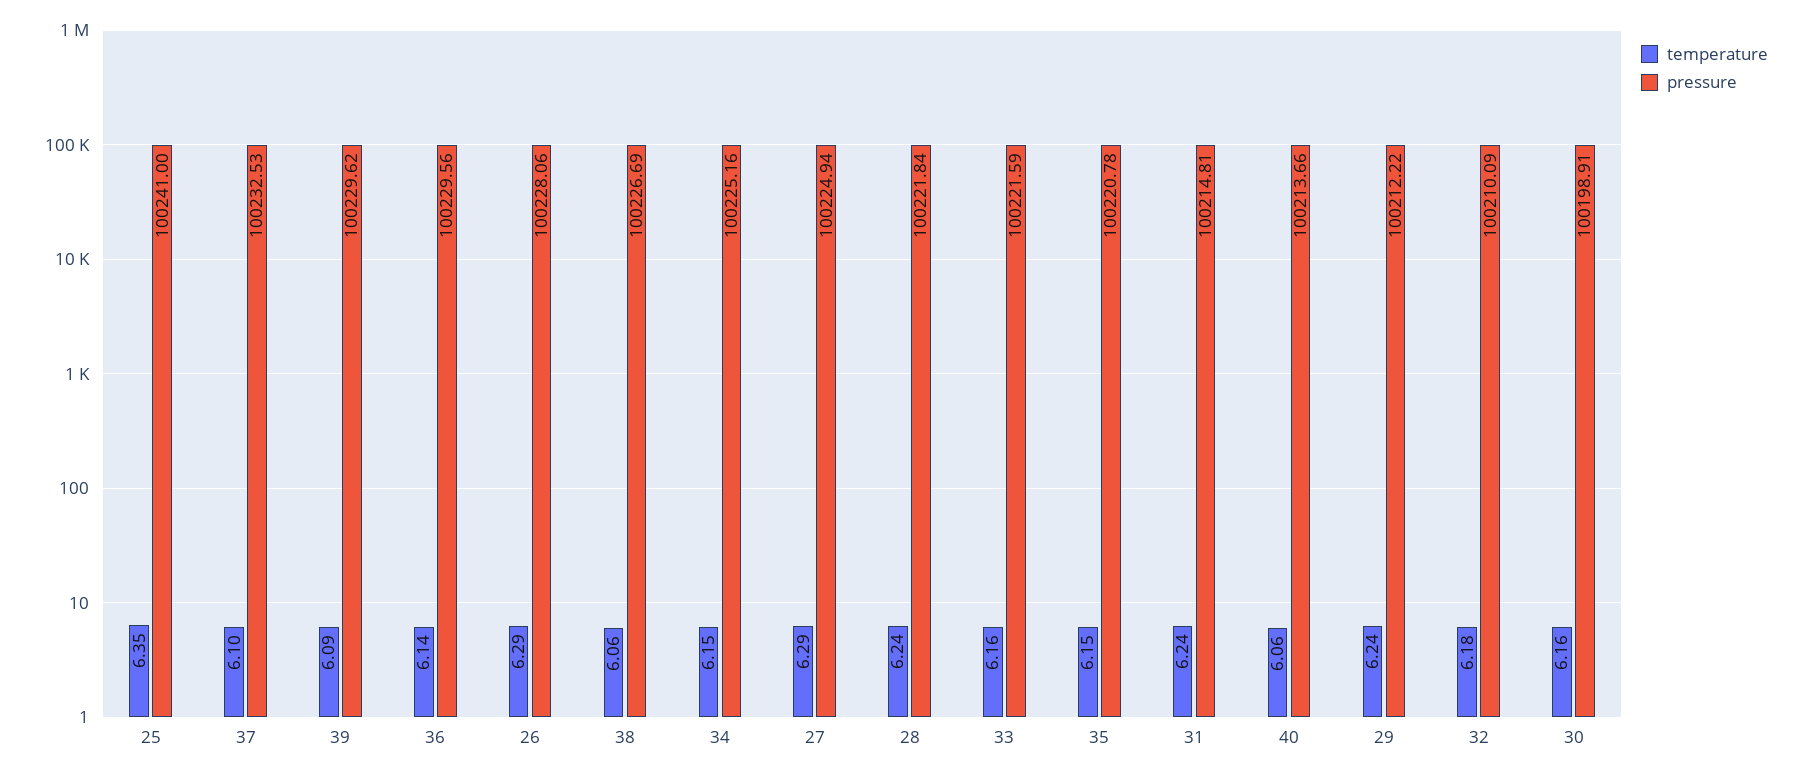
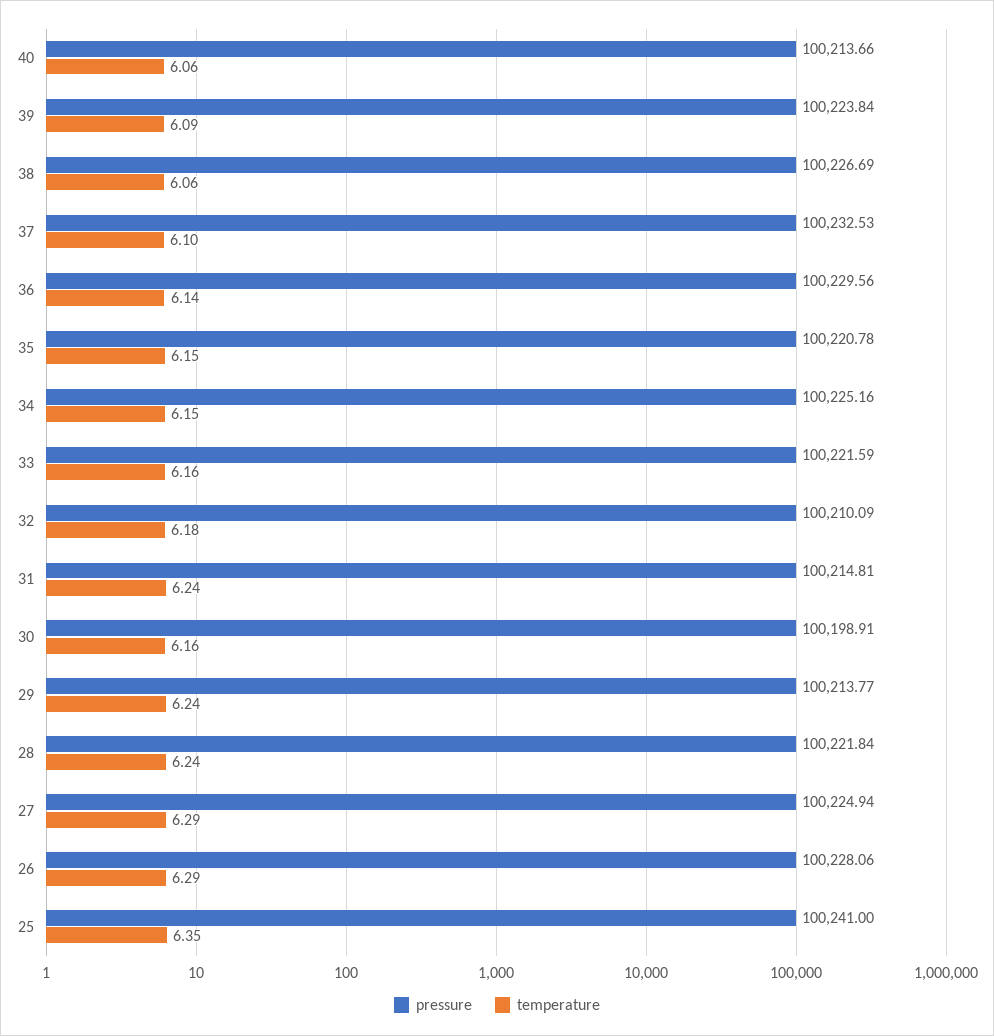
  {
    "temperature": {
      "25": 6.35,
      "37": 6.1,
      "39": 6.09,
      "36": 6.14,
      "26": 6.29,
      "38": 6.06,
      "34": 6.15,
      "27": 6.29,
      "28": 6.24,
      "33": 6.16,
      "35": 6.15,
      "31": 6.24,
      "40": 6.06,
      "29": 6.24,
      "32": 6.18,
      "30": 6.16
    },
    "pressure": {
      "25": 100241,
      "37": 100232.53,
-     "39": 100229.62,
+     "39": 100223.84,
      "36": 100229.56,
      "26": 100228.06,
      "38": 100226.69,
      "34": 100225.16,
      "27": 100224.94,
      "28": 100221.84,
      "33": 100221.59,
      "35": 100220.78,
      "31": 100214.81,
      "40": 100213.66,
-     "29": 100212.22,
+     "29": 100213.77,
      "32": 100210.09,
      "30": 100198.91
    }
  }

